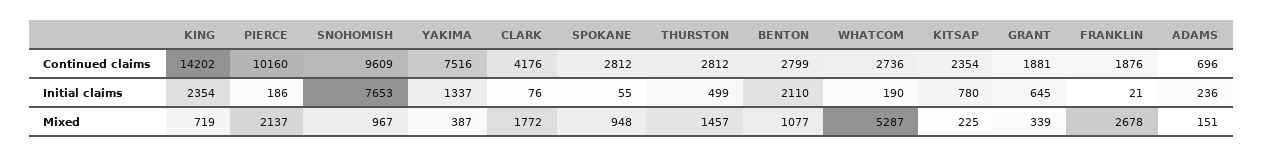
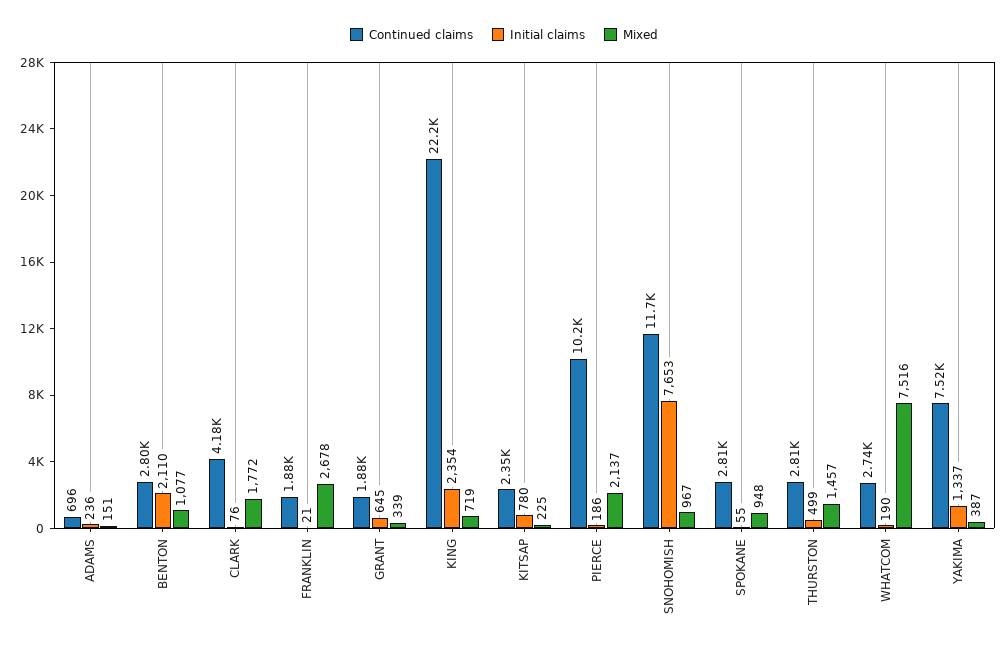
  {
    "Continued claims": {
-     "KING": 14202,
+     "KING": 22200,
      "PIERCE": 10160,
-     "SNOHOMISH": 9609,
+     "SNOHOMISH": 11700,
      "YAKIMA": 7516,
      "CLARK": 4176,
      "SPOKANE": 2812,
      "THURSTON": 2812,
      "BENTON": 2799,
      "WHATCOM": 2736,
      "KITSAP": 2354,
      "GRANT": 1881,
      "FRANKLIN": 1876,
      "ADAMS": 696
    },
    "Initial claims": {
      "KING": 2354,
      "PIERCE": 186,
      "SNOHOMISH": 7653,
      "YAKIMA": 1337,
      "CLARK": 76,
      "SPOKANE": 55,
      "THURSTON": 499,
      "BENTON": 2110,
      "WHATCOM": 190,
      "KITSAP": 780,
      "GRANT": 645,
      "FRANKLIN": 21,
      "ADAMS": 236
    },
    "Mixed": {
      "KING": 719,
      "PIERCE": 2137,
      "SNOHOMISH": 967,
      "YAKIMA": 387,
      "CLARK": 1772,
      "SPOKANE": 948,
      "THURSTON": 1457,
      "BENTON": 1077,
-     "WHATCOM": 5287,
+     "WHATCOM": 7516,
      "KITSAP": 225,
      "GRANT": 339,
      "FRANKLIN": 2678,
      "ADAMS": 151
    }
  }

